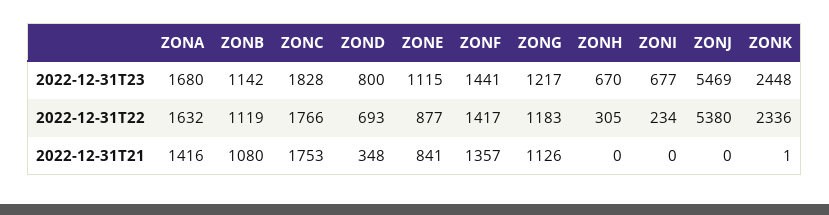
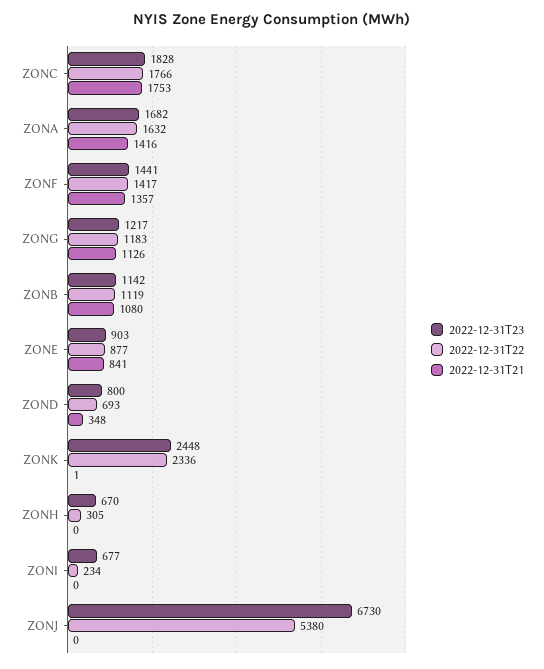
  {
    "2022-12-31T23": {
-     "ZONA": 1680,
+     "ZONA": 1682,
      "ZONB": 1142,
      "ZONC": 1828,
      "ZOND": 800,
-     "ZONE": 1115,
+     "ZONE": 903,
      "ZONF": 1441,
      "ZONG": 1217,
      "ZONH": 670,
      "ZONI": 677,
-     "ZONJ": 5469,
+     "ZONJ": 6730,
      "ZONK": 2448
    },
    "2022-12-31T22": {
      "ZONA": 1632,
      "ZONB": 1119,
      "ZONC": 1766,
      "ZOND": 693,
      "ZONE": 877,
      "ZONF": 1417,
      "ZONG": 1183,
      "ZONH": 305,
      "ZONI": 234,
      "ZONJ": 5380,
      "ZONK": 2336
    },
    "2022-12-31T21": {
      "ZONA": 1416,
      "ZONB": 1080,
      "ZONC": 1753,
      "ZOND": 348,
      "ZONE": 841,
      "ZONF": 1357,
      "ZONG": 1126,
      "ZONH": 0,
      "ZONI": 0,
      "ZONJ": 0,
      "ZONK": 1
    }
  }

